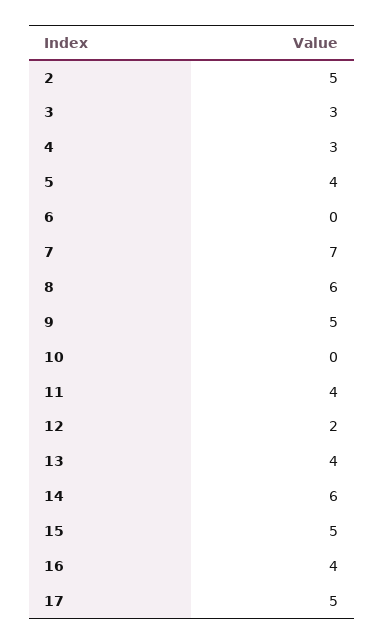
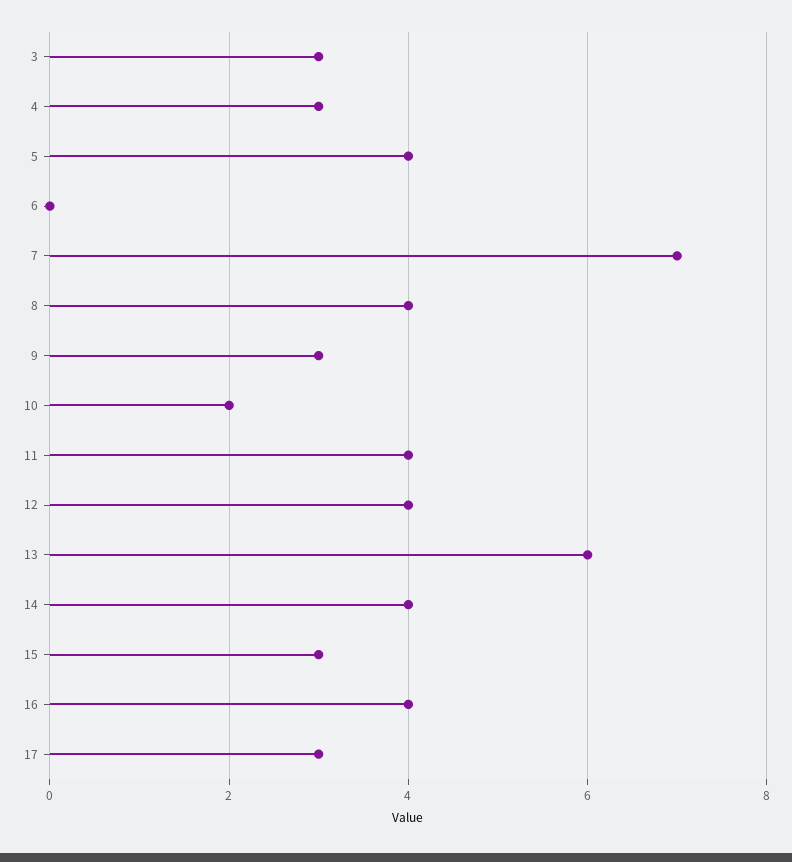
  {
-   "2": 5,
    "3": 3,
    "4": 3,
    "5": 4,
    "6": 0,
    "7": 7,
-   "8": 6,
+   "8": 4,
-   "9": 5,
+   "9": 3,
-   "10": 0,
+   "10": 2,
    "11": 4,
-   "12": 2,
+   "12": 4,
-   "13": 4,
+   "13": 6,
-   "14": 6,
+   "14": 4,
-   "15": 5,
+   "15": 3,
    "16": 4,
-   "17": 5
+   "17": 3
  }

